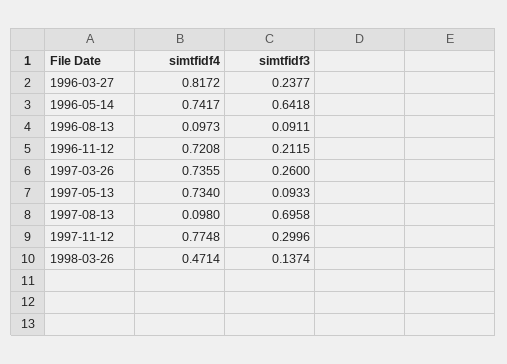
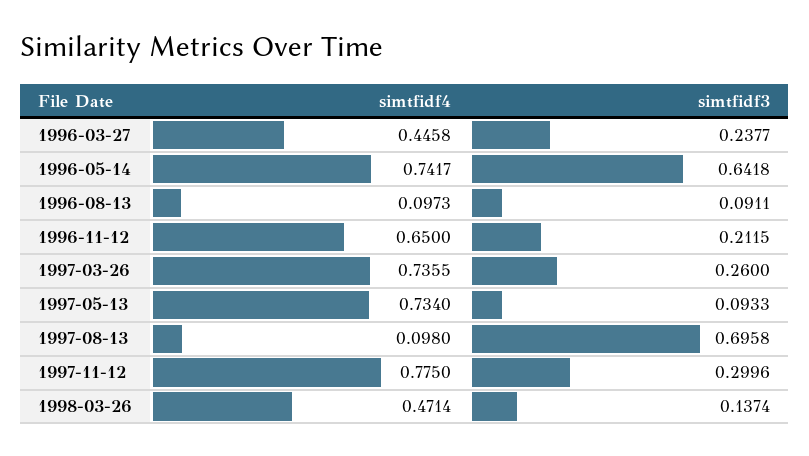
  {
    "simtfidf4": {
-     "1996-03-27": 0.8172,
+     "1996-03-27": 0.4458,
      "1996-05-14": 0.7417,
      "1996-08-13": 0.0973,
-     "1996-11-12": 0.7208,
+     "1996-11-12": 0.65,
      "1997-03-26": 0.7355,
      "1997-05-13": 0.734,
      "1997-08-13": 0.098,
-     "1997-11-12": 0.7748,
+     "1997-11-12": 0.775,
      "1998-03-26": 0.4714
    },
    "simtfidf3": {
      "1996-03-27": 0.2377,
      "1996-05-14": 0.6418,
      "1996-08-13": 0.0911,
      "1996-11-12": 0.2115,
      "1997-03-26": 0.26,
      "1997-05-13": 0.0933,
      "1997-08-13": 0.6958,
      "1997-11-12": 0.2996,
      "1998-03-26": 0.1374
    }
  }

